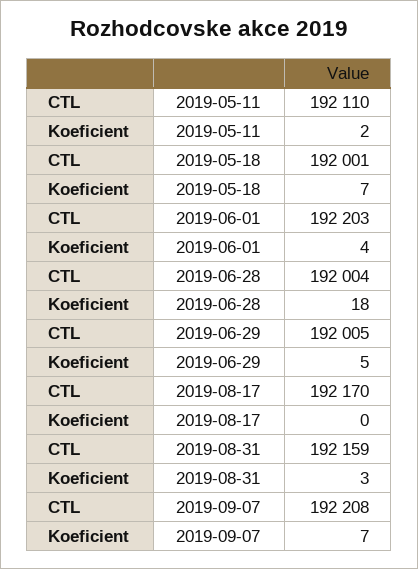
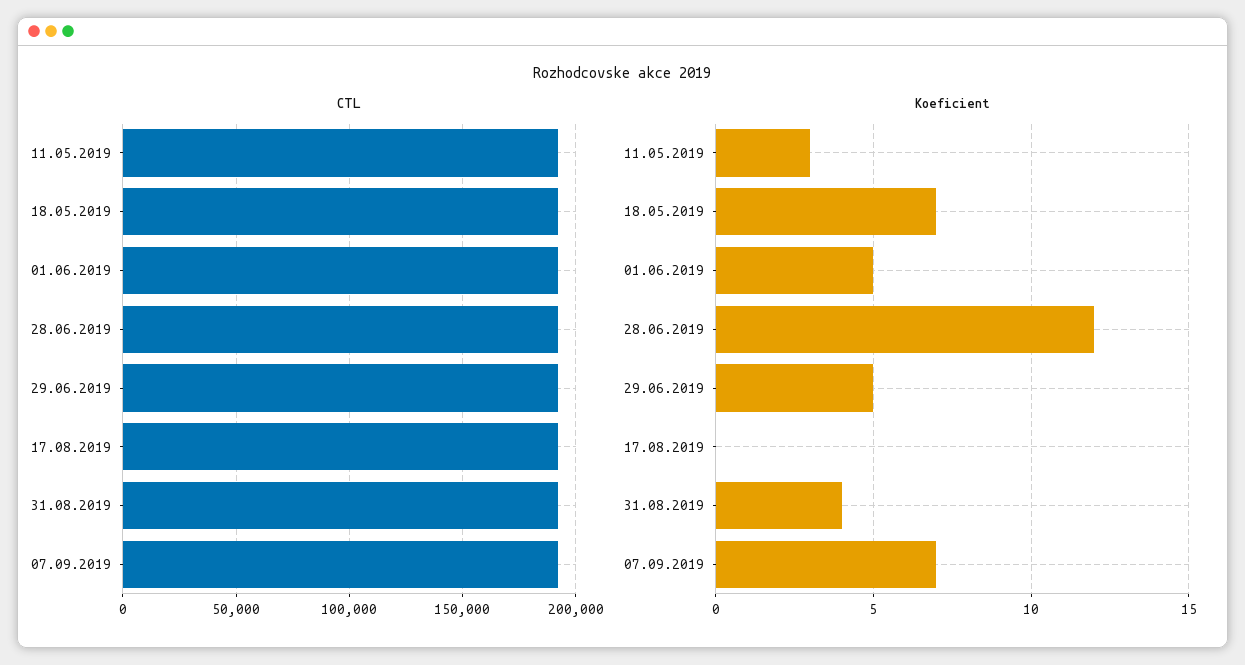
  {
    "CTL": {
      "2019-05-11": 192110,
      "2019-05-18": 192001,
      "2019-06-01": 192203,
      "2019-06-28": 192004,
      "2019-06-29": 192005,
      "2019-08-17": 192170,
      "2019-08-31": 192159,
      "2019-09-07": 192208
    },
    "Koeficient": {
-     "2019-05-11": 2,
+     "2019-05-11": 3,
      "2019-05-18": 7,
-     "2019-06-01": 4,
+     "2019-06-01": 5,
-     "2019-06-28": 18,
+     "2019-06-28": 12,
      "2019-06-29": 5,
      "2019-08-17": 0,
-     "2019-08-31": 3,
+     "2019-08-31": 4,
      "2019-09-07": 7
    }
  }

